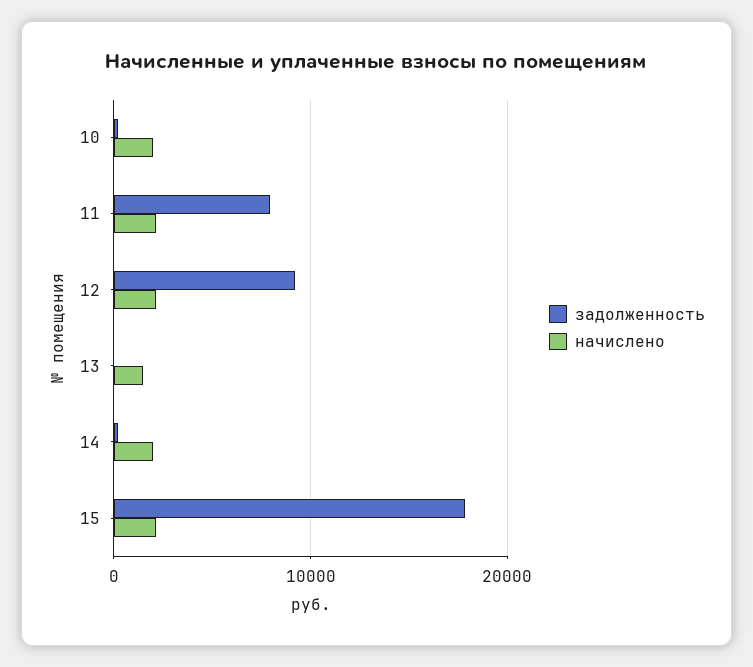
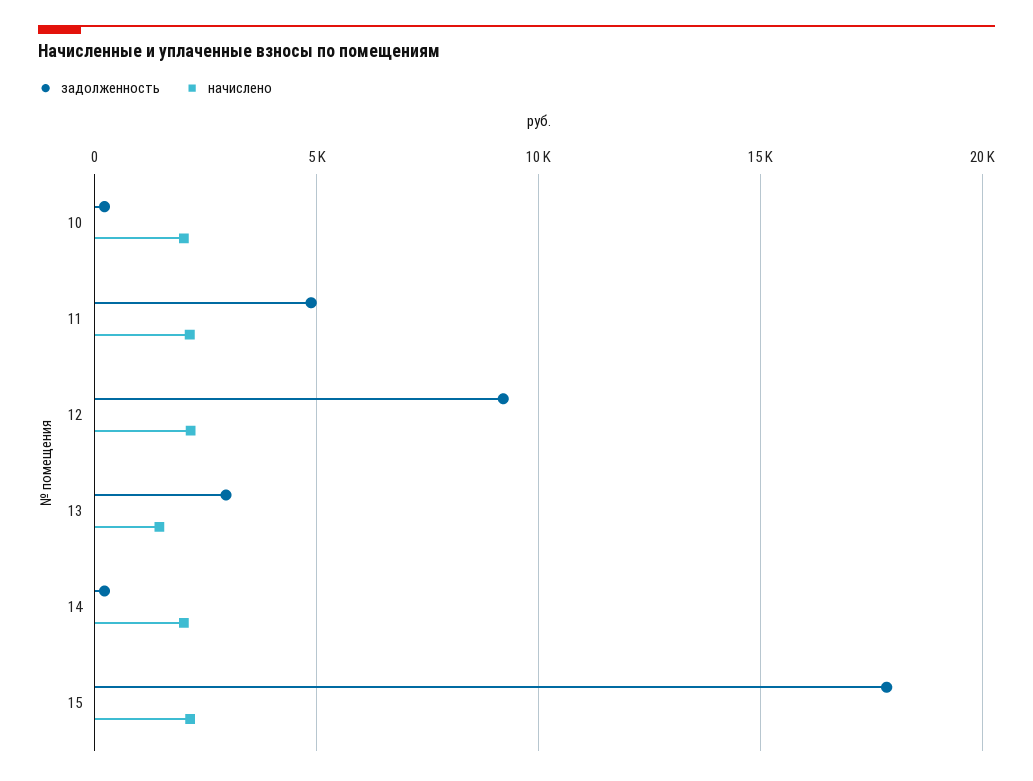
  {
    "задолженность": {
      "10": 0,
-     "11": 8000,
+     "11": 5000,
      "12": 9000,
-     "13": 0,
+     "13": 3000,
      "14": 0,
      "15": 18000
    },
    "начислено": {
      "10": 2000,
      "11": 2000,
      "12": 2000,
      "13": 1500,
      "14": 2000,
      "15": 2000
    }
  }

